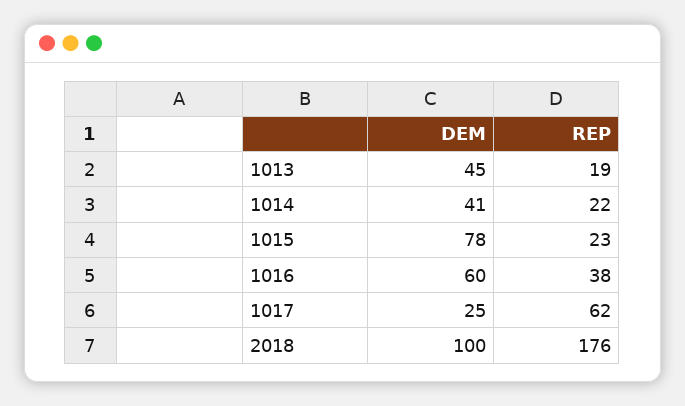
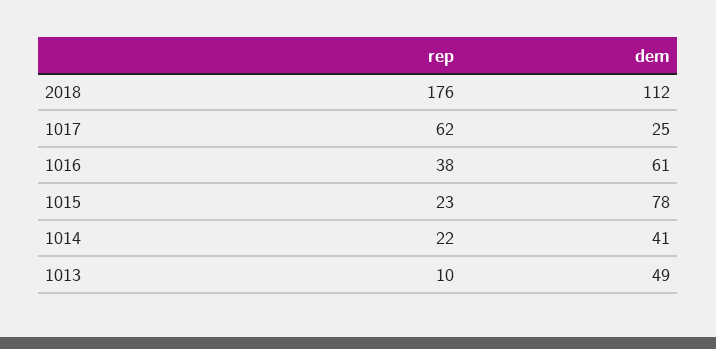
  {
    "DEM": {
-     "1013": 45,
+     "1013": 49,
      "1014": 41,
      "1015": 78,
-     "1016": 60,
+     "1016": 61,
      "1017": 25,
-     "2018": 100
+     "2018": 112
    },
    "REP": {
-     "1013": 19,
+     "1013": 10,
      "1014": 22,
      "1015": 23,
      "1016": 38,
      "1017": 62,
      "2018": 176
    }
  }

